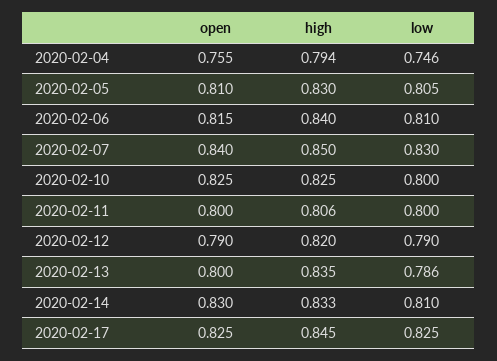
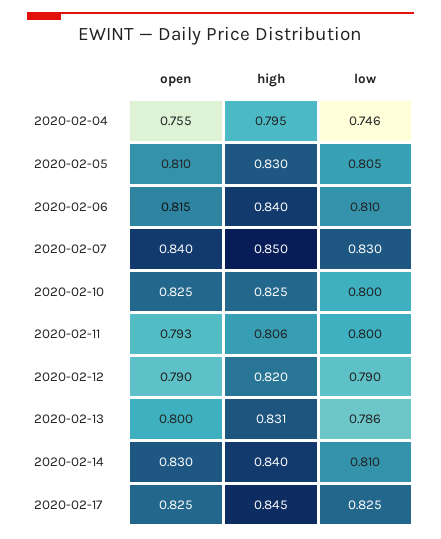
  {
    "open": {
      "2020-02-04": 0.755,
      "2020-02-05": 0.81,
      "2020-02-06": 0.815,
      "2020-02-07": 0.84,
      "2020-02-10": 0.825,
-     "2020-02-11": 0.8,
+     "2020-02-11": 0.793,
      "2020-02-12": 0.79,
      "2020-02-13": 0.8,
      "2020-02-14": 0.83,
      "2020-02-17": 0.825
    },
    "high": {
-     "2020-02-04": 0.794,
+     "2020-02-04": 0.795,
      "2020-02-05": 0.83,
      "2020-02-06": 0.84,
      "2020-02-07": 0.85,
      "2020-02-10": 0.825,
      "2020-02-11": 0.806,
      "2020-02-12": 0.82,
-     "2020-02-13": 0.835,
+     "2020-02-13": 0.831,
-     "2020-02-14": 0.833,
+     "2020-02-14": 0.84,
      "2020-02-17": 0.845
    },
    "low": {
      "2020-02-04": 0.746,
      "2020-02-05": 0.805,
      "2020-02-06": 0.81,
      "2020-02-07": 0.83,
      "2020-02-10": 0.8,
      "2020-02-11": 0.8,
      "2020-02-12": 0.79,
      "2020-02-13": 0.786,
      "2020-02-14": 0.81,
      "2020-02-17": 0.825
    }
  }

